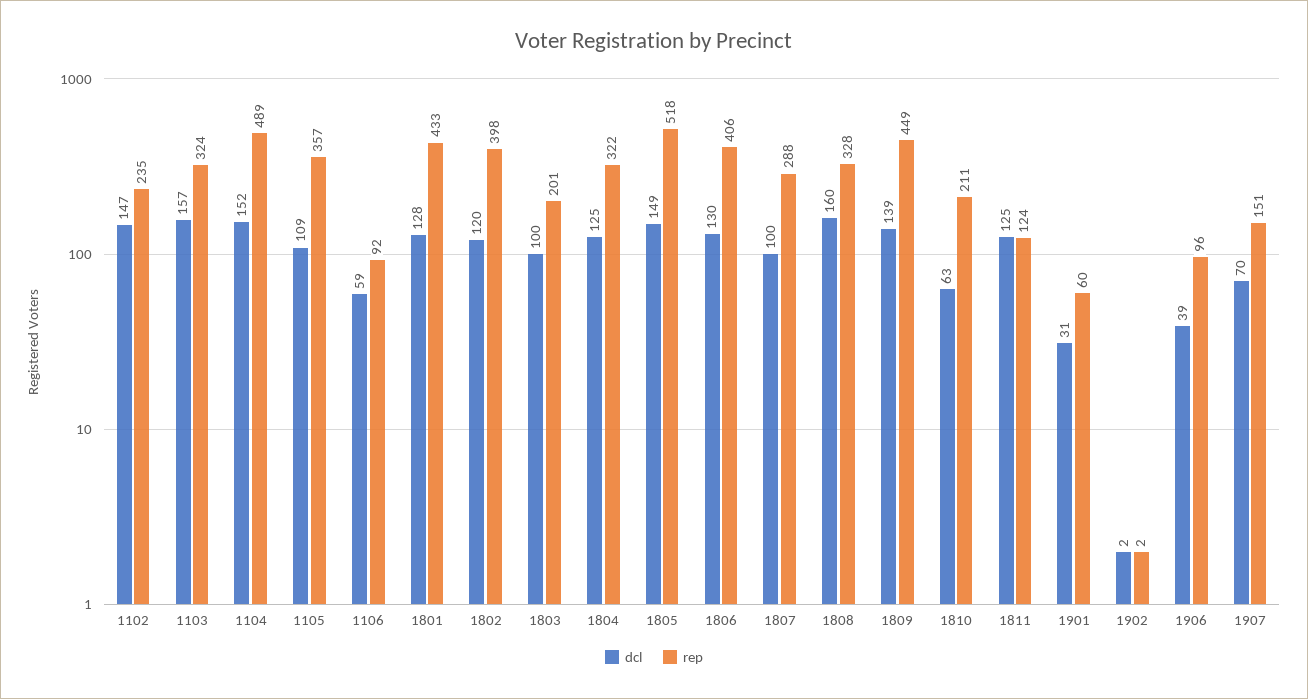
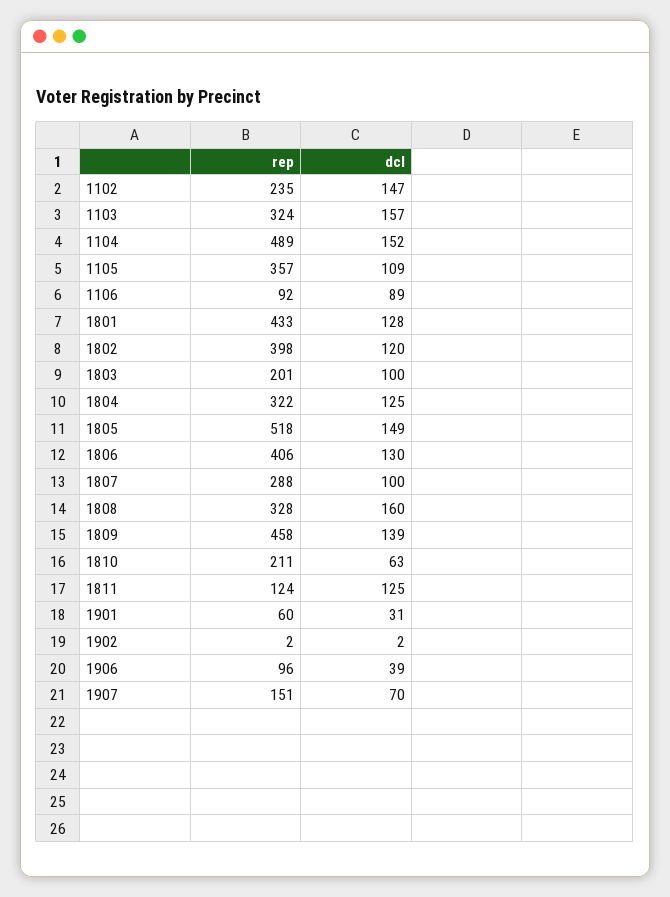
  {
    "dcl": {
      "1102": 147,
      "1103": 157,
      "1104": 152,
      "1105": 109,
-     "1106": 59,
+     "1106": 89,
      "1801": 128,
      "1802": 120,
      "1803": 100,
      "1804": 125,
      "1805": 149,
      "1806": 130,
      "1807": 100,
      "1808": 160,
      "1809": 139,
      "1810": 63,
      "1811": 125,
      "1901": 31,
      "1902": 2,
      "1906": 39,
      "1907": 70
    },
    "rep": {
      "1102": 235,
      "1103": 324,
      "1104": 489,
      "1105": 357,
      "1106": 92,
      "1801": 433,
      "1802": 398,
      "1803": 201,
      "1804": 322,
      "1805": 518,
      "1806": 406,
      "1807": 288,
      "1808": 328,
-     "1809": 449,
+     "1809": 458,
      "1810": 211,
      "1811": 124,
      "1901": 60,
      "1902": 2,
      "1906": 96,
      "1907": 151
    }
  }

